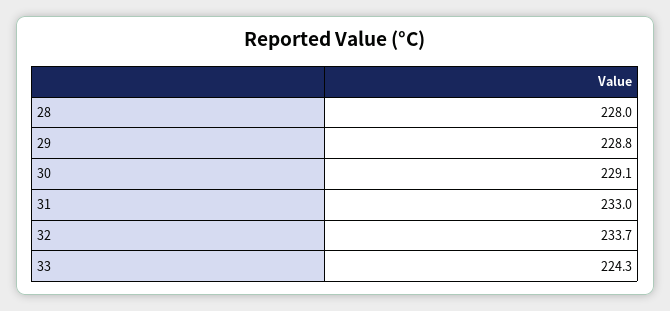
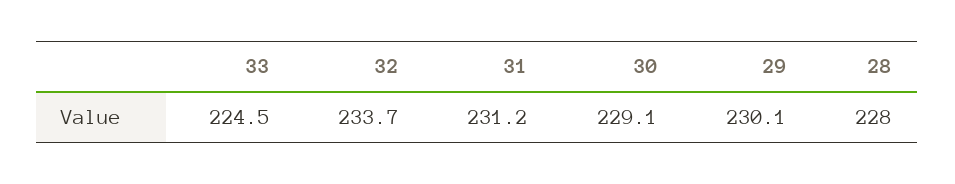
  {
    "28": 228,
-   "29": 228.8,
+   "29": 230.1,
    "30": 229.1,
-   "31": 233,
+   "31": 231.2,
    "32": 233.7,
-   "33": 224.3
+   "33": 224.5
  }

